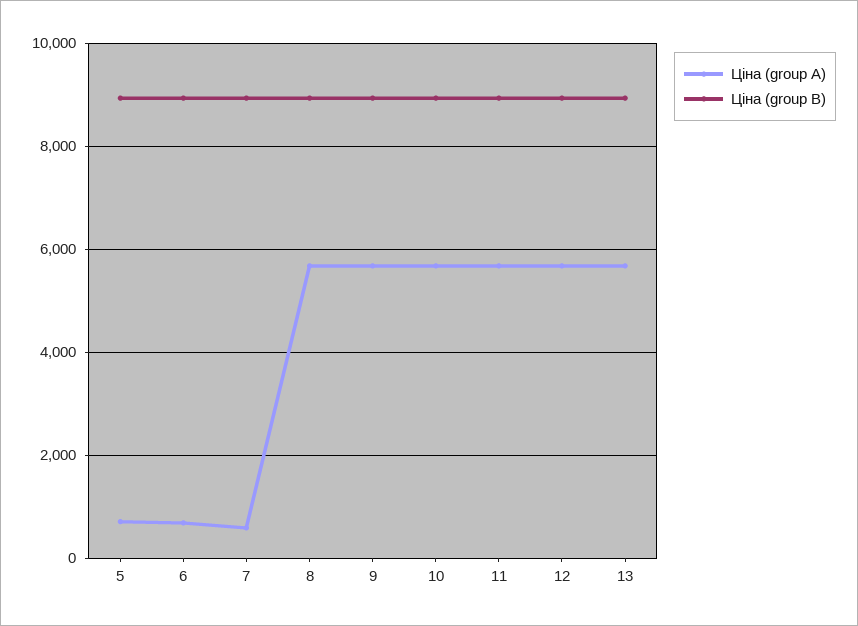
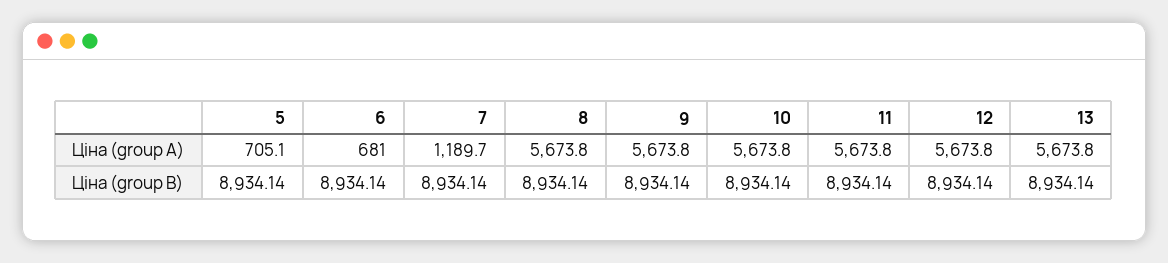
  {
    "Ціна (group A)": {
      "5": 705.1,
      "6": 681,
-     "7": 600,
+     "7": 1189.7,
      "8": 5673.8,
      "9": 5673.8,
      "10": 5673.8,
      "11": 5673.8,
      "12": 5673.8,
      "13": 5673.8
    },
    "Ціна (group B)": {
      "5": 8934.14,
      "6": 8934.14,
      "7": 8934.14,
      "8": 8934.14,
      "9": 8934.14,
      "10": 8934.14,
      "11": 8934.14,
      "12": 8934.14,
      "13": 8934.14
    }
  }

